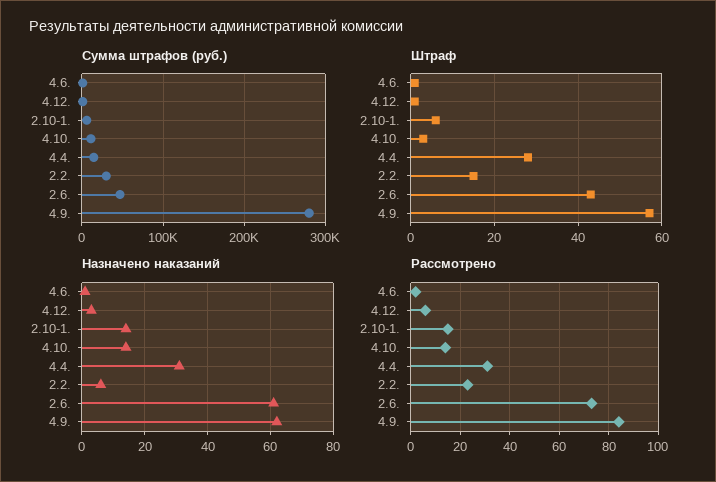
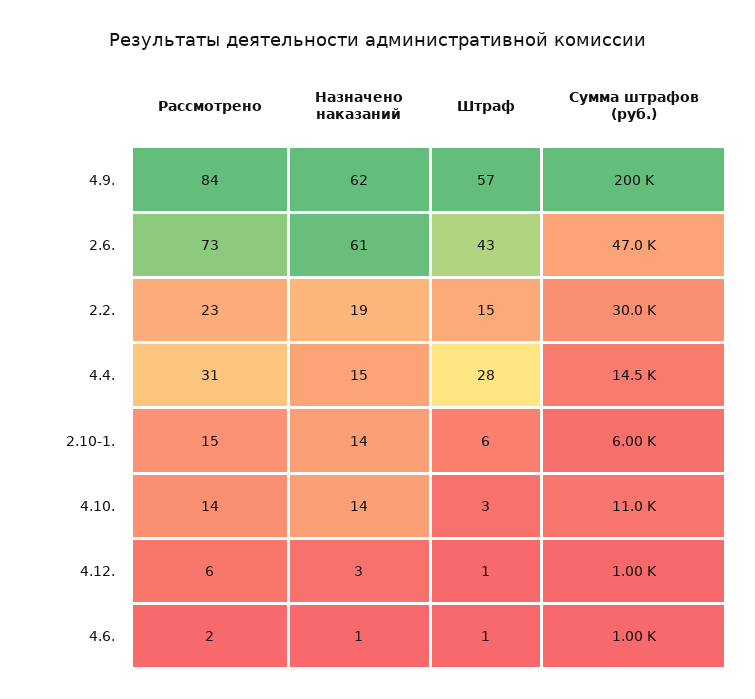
  {
    "Сумма штрафов (руб.)": {
      "4.6.": 1000,
      "4.12.": 1000,
      "2.10-1.": 6000,
      "4.10.": 11000,
      "4.4.": 14500,
      "2.2.": 30000,
      "2.6.": 47000,
-     "4.9.": 280000
+     "4.9.": 200000
    },
    "Штраф": {
      "4.6.": 1,
      "4.12.": 1,
      "2.10-1.": 6,
      "4.10.": 3,
      "4.4.": 28,
      "2.2.": 15,
      "2.6.": 43,
      "4.9.": 57
    },
    "Назначено наказаний": {
      "4.6.": 1,
      "4.12.": 3,
      "2.10-1.": 14,
      "4.10.": 14,
-     "4.4.": 30,
+     "4.4.": 15,
-     "2.2.": 5,
+     "2.2.": 19,
      "2.6.": 61,
      "4.9.": 62
    },
    "Рассмотрено": {
      "4.6.": 2,
      "4.12.": 6,
      "2.10-1.": 15,
      "4.10.": 14,
      "4.4.": 31,
      "2.2.": 23,
      "2.6.": 73,
      "4.9.": 84
    }
  }

